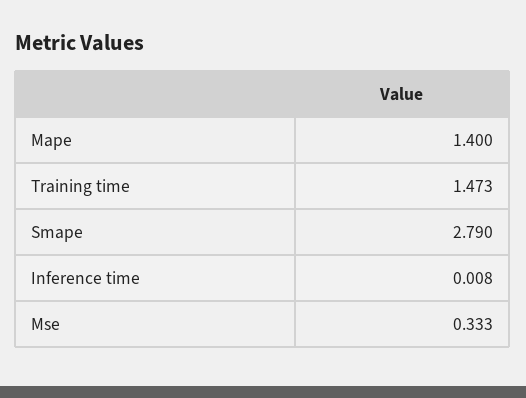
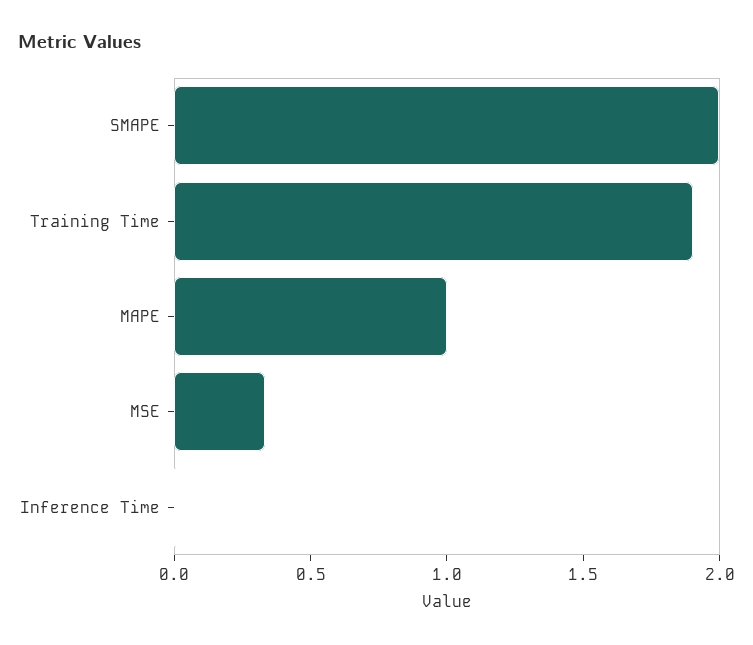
  {
-   "Mape": 1.4,
+   "Mape": 1,
-   "Training time": 1.473,
+   "Training time": 1.9,
-   "Smape": 2.79,
+   "Smape": 2,
    "Inference time": 0.008,
    "Mse": 0.333
  }

